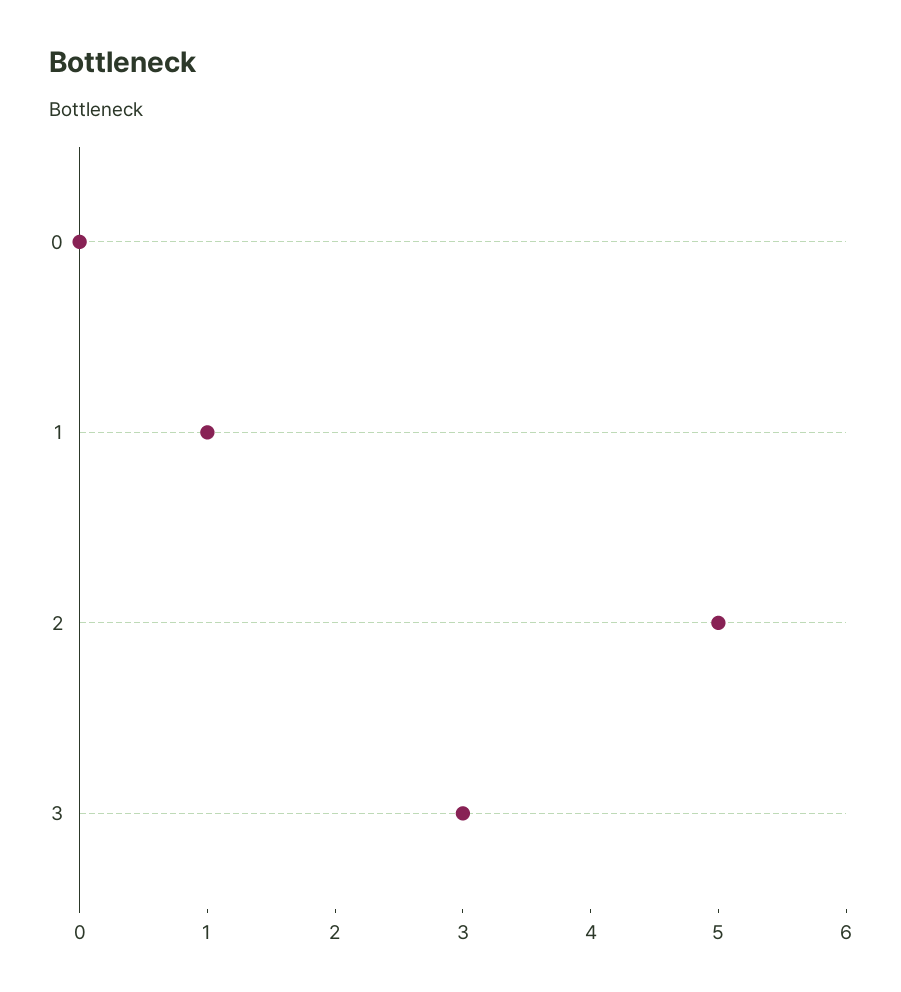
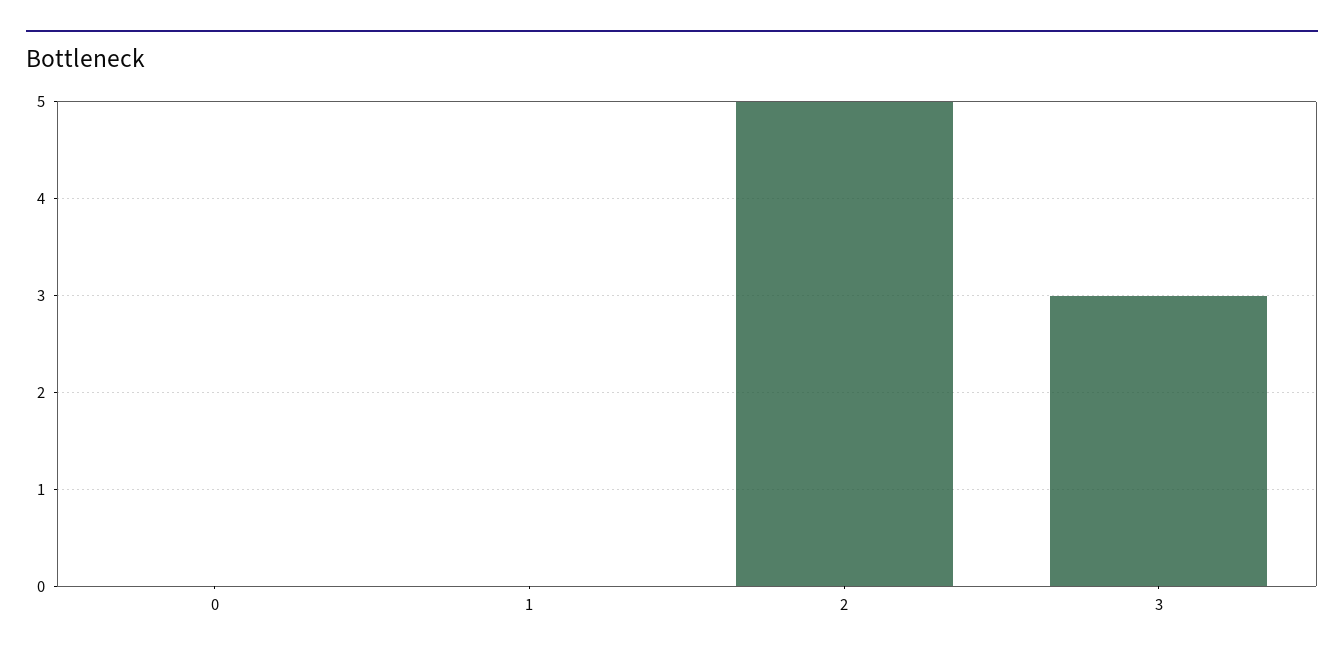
  {
    "0": 0,
-   "1": 1,
+   "1": 0,
    "2": 5,
    "3": 3
  }

